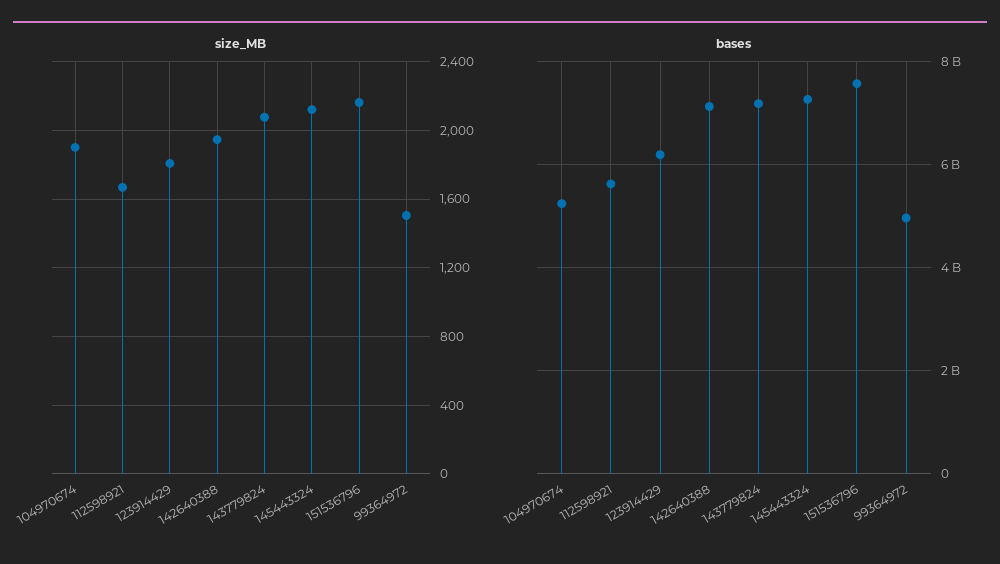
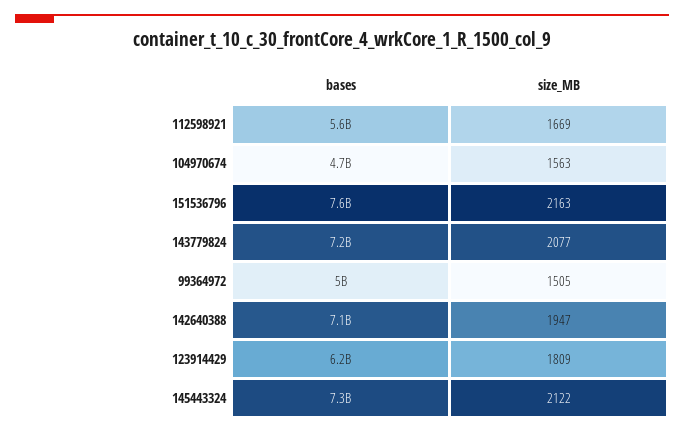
  {
    "size_MB": {
-     "104970674": 1900,
+     "104970674": 1563,
      "112598921": 1669,
      "123914429": 1809,
      "142640388": 1947,
      "143779824": 2077,
      "145443324": 2122,
      "151536796": 2163,
      "99364972": 1505
    },
    "bases": {
-     "104970674": 5200000000,
+     "104970674": 4700000000,
      "112598921": 5600000000,
      "123914429": 6200000000,
      "142640388": 7100000000,
      "143779824": 7200000000,
      "145443324": 7300000000,
      "151536796": 7600000000,
      "99364972": 5000000000
    }
  }

